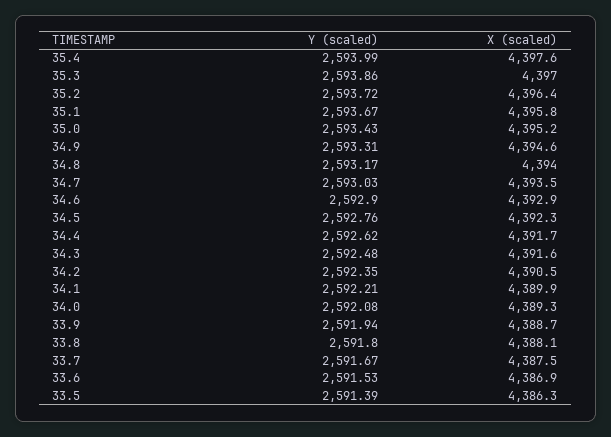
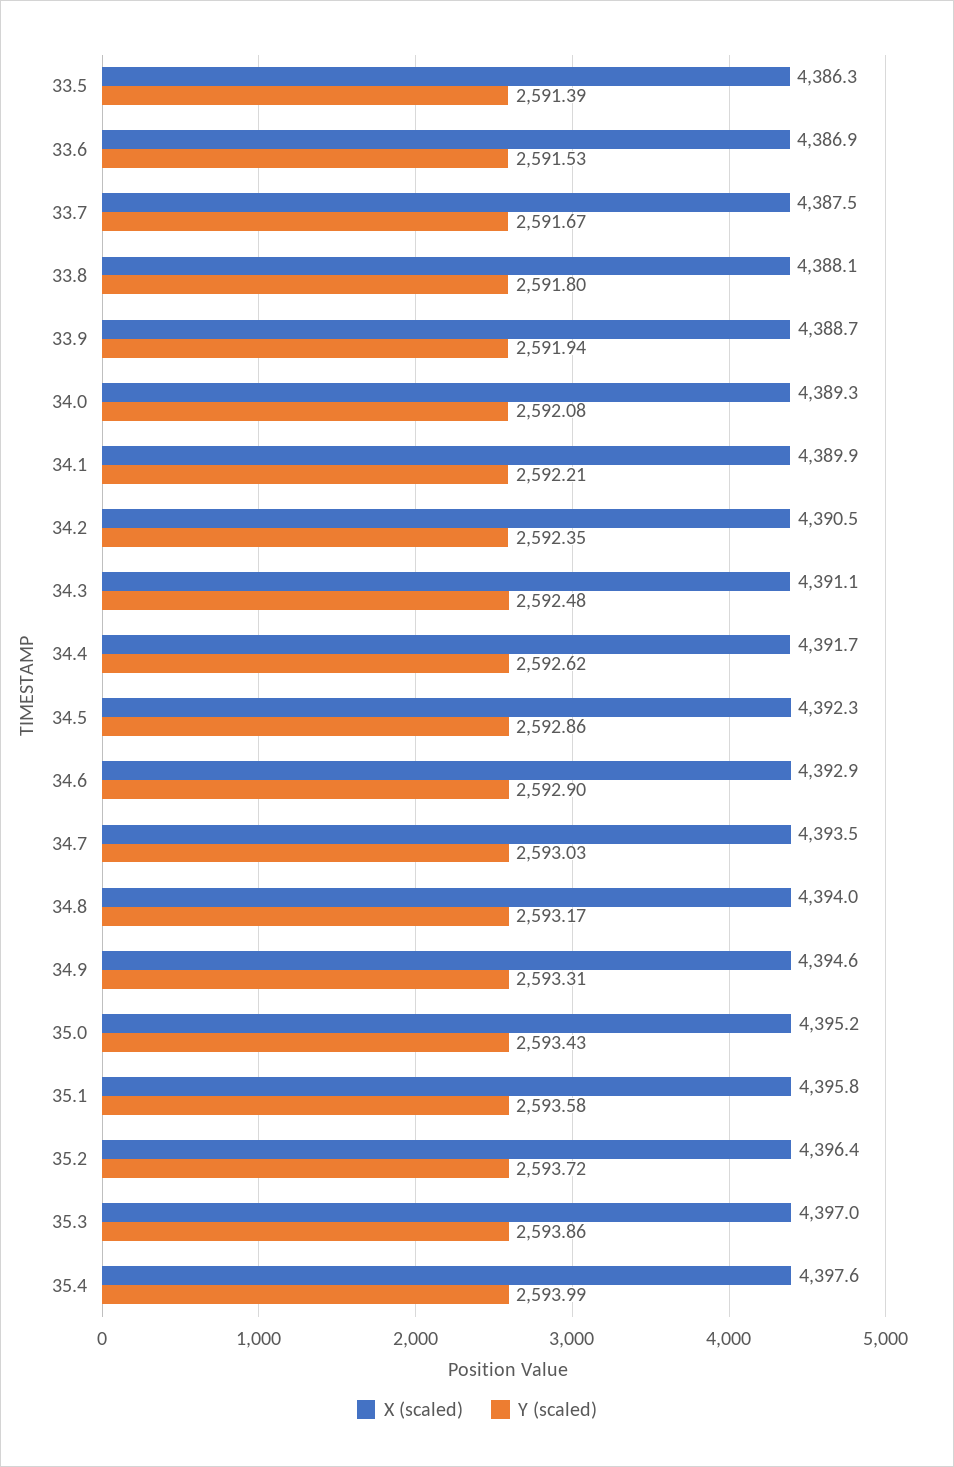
  {
    "Y (scaled)": {
      "35.4": 2593.99,
      "35.3": 2593.86,
      "35.2": 2593.72,
-     "35.1": 2593.67,
+     "35.1": 2593.58,
      "35.0": 2593.43,
      "34.9": 2593.31,
      "34.8": 2593.17,
      "34.7": 2593.03,
      "34.6": 2592.9,
-     "34.5": 2592.76,
+     "34.5": 2592.86,
      "34.4": 2592.62,
      "34.3": 2592.48,
      "34.2": 2592.35,
      "34.1": 2592.21,
      "34.0": 2592.08,
      "33.9": 2591.94,
      "33.8": 2591.8,
      "33.7": 2591.67,
      "33.6": 2591.53,
      "33.5": 2591.39
    },
    "X (scaled)": {
      "35.4": 4397.6,
      "35.3": 4397,
      "35.2": 4396.4,
      "35.1": 4395.8,
      "35.0": 4395.2,
      "34.9": 4394.6,
      "34.8": 4394,
      "34.7": 4393.5,
      "34.6": 4392.9,
      "34.5": 4392.3,
      "34.4": 4391.7,
-     "34.3": 4391.6,
+     "34.3": 4391.1,
      "34.2": 4390.5,
      "34.1": 4389.9,
      "34.0": 4389.3,
      "33.9": 4388.7,
      "33.8": 4388.1,
      "33.7": 4387.5,
      "33.6": 4386.9,
      "33.5": 4386.3
    }
  }

